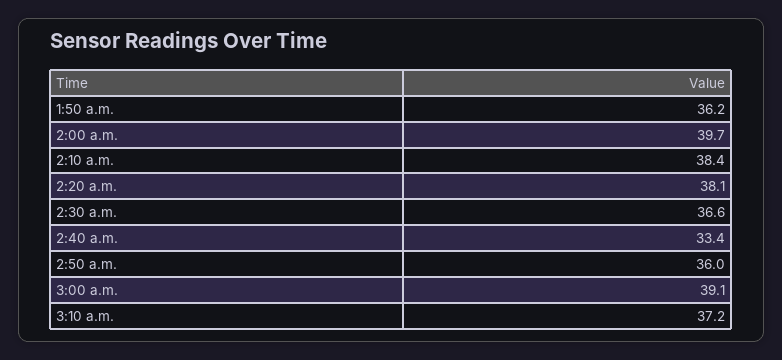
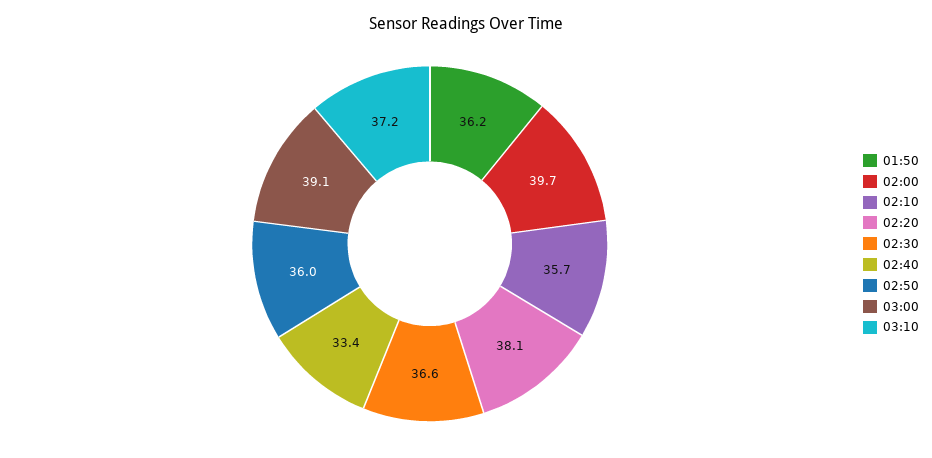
  {
    "1:50 a.m.": 36.2,
    "2:00 a.m.": 39.7,
-   "2:10 a.m.": 38.4,
+   "2:10 a.m.": 35.7,
    "2:20 a.m.": 38.1,
    "2:30 a.m.": 36.6,
    "2:40 a.m.": 33.4,
    "2:50 a.m.": 36,
    "3:00 a.m.": 39.1,
    "3:10 a.m.": 37.2
  }

